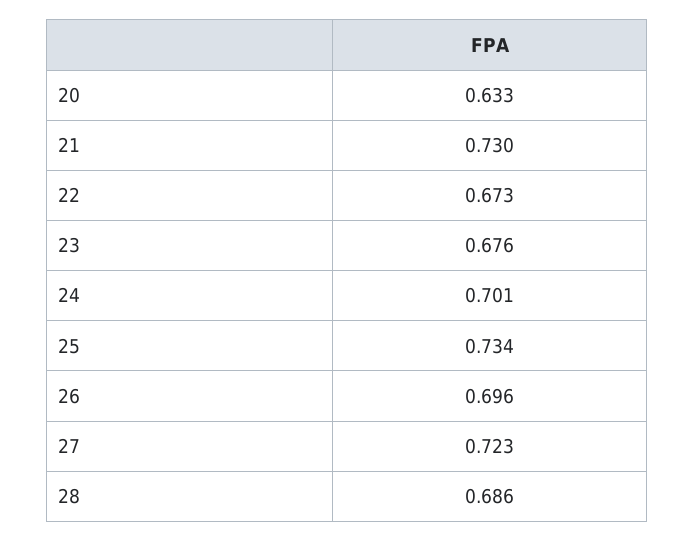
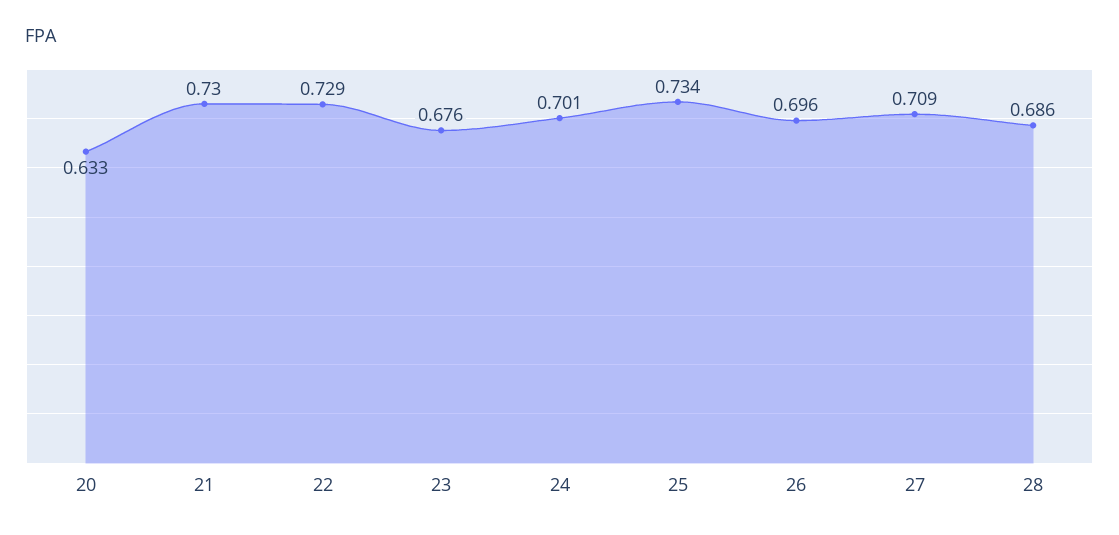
  {
    "20": 0.633,
    "21": 0.73,
-   "22": 0.673,
+   "22": 0.729,
    "23": 0.676,
    "24": 0.701,
    "25": 0.734,
    "26": 0.696,
-   "27": 0.723,
+   "27": 0.709,
    "28": 0.686
  }

